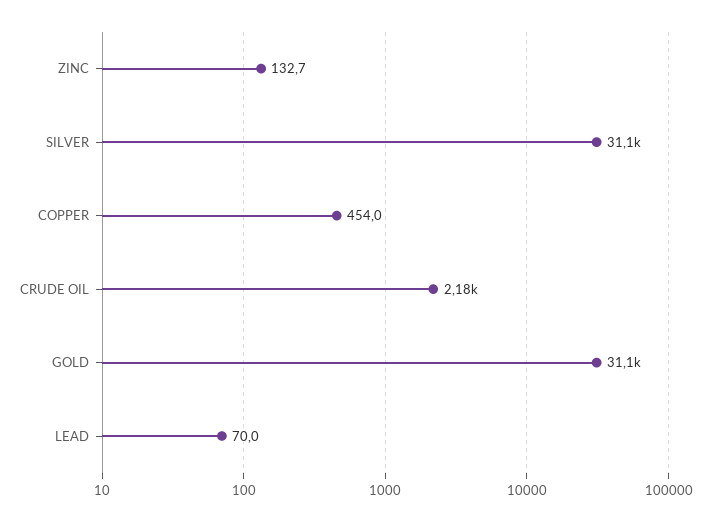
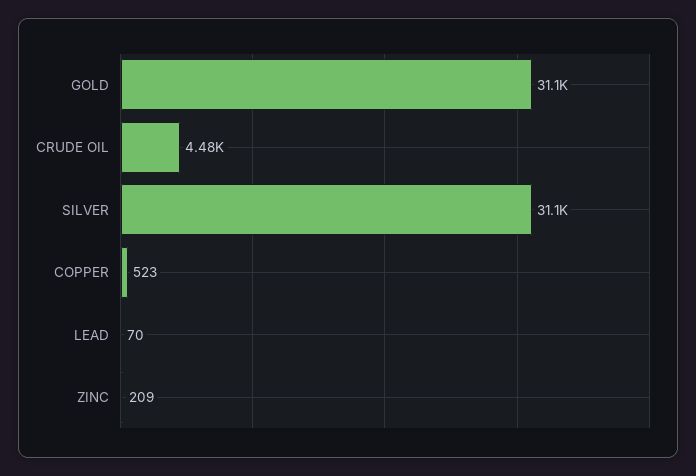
  {
-   "ZINC": 132.7,
+   "ZINC": 209,
    "SILVER": 31100,
-   "COPPER": 454,
+   "COPPER": 523,
-   "CRUDE OIL": 2180,
+   "CRUDE OIL": 4480,
    "GOLD": 31100,
    "LEAD": 70
  }

